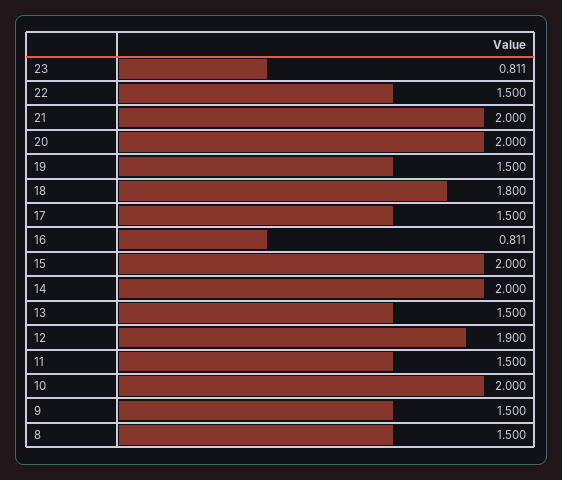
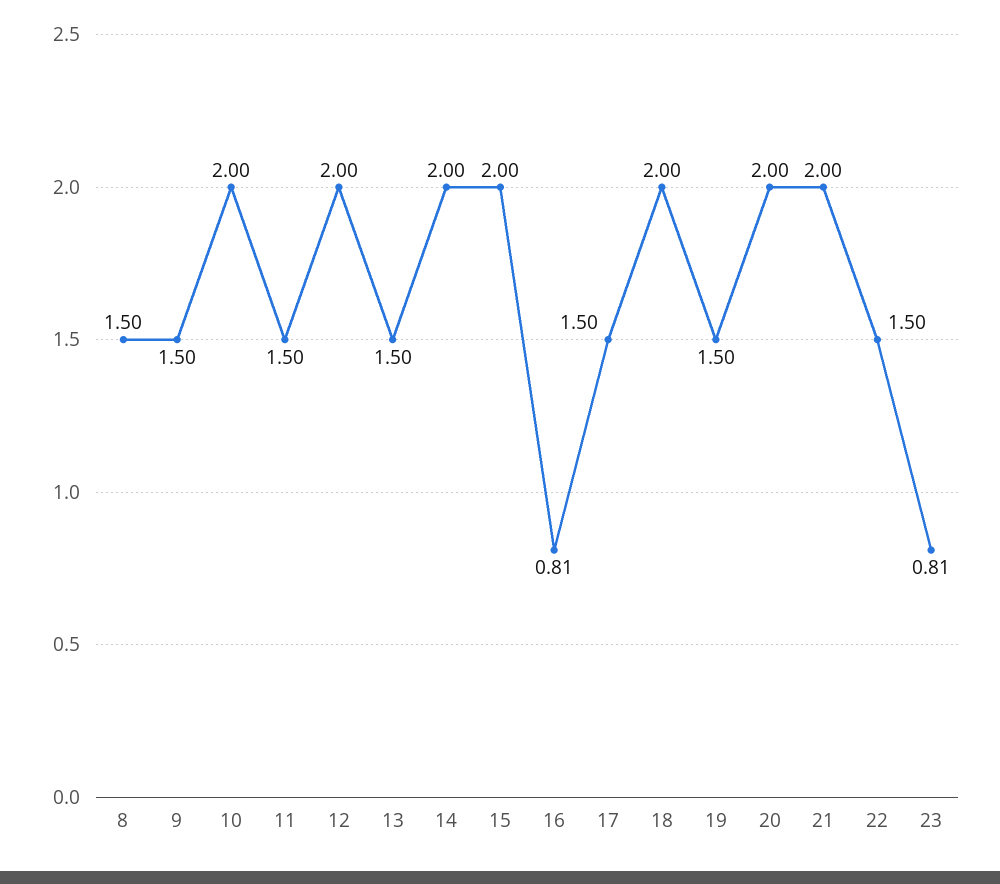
  {
    "23": 0.811,
    "22": 1.5,
    "21": 2,
    "20": 2,
    "19": 1.5,
-   "18": 1.8,
+   "18": 2,
    "17": 1.5,
    "16": 0.811,
    "15": 2,
    "14": 2,
    "13": 1.5,
-   "12": 1.9,
+   "12": 2,
    "11": 1.5,
    "10": 2,
    "9": 1.5,
    "8": 1.5
  }

